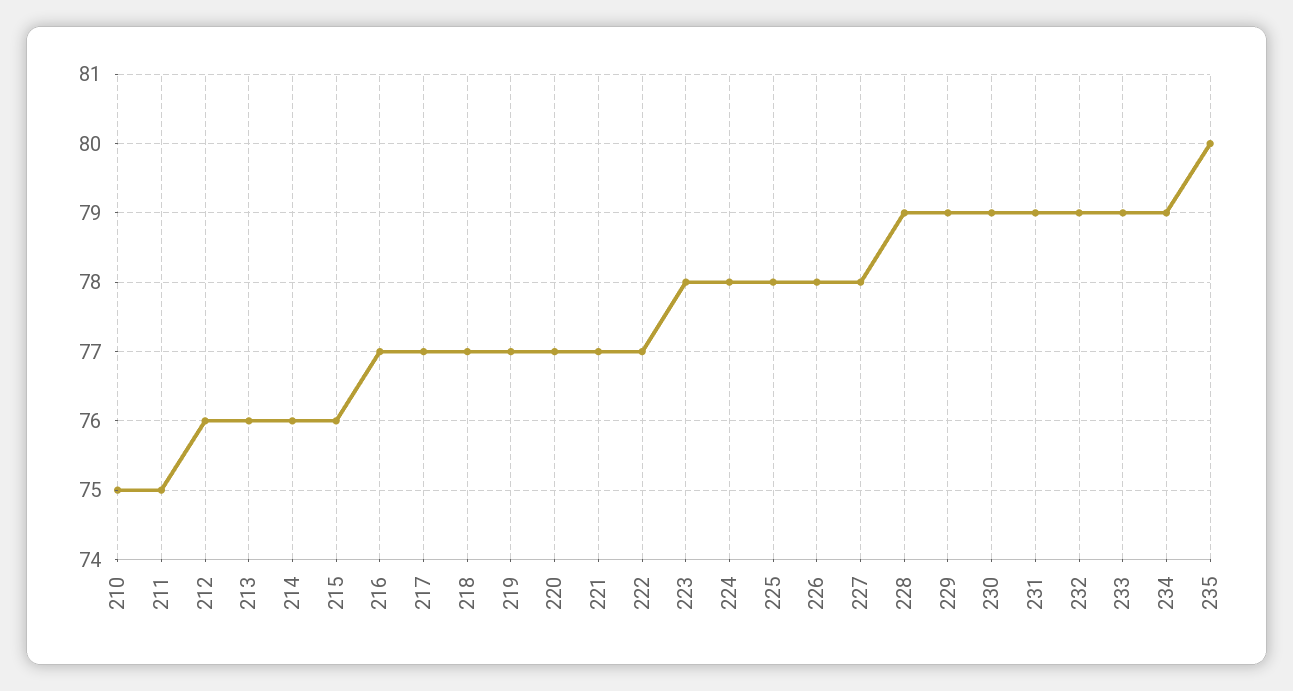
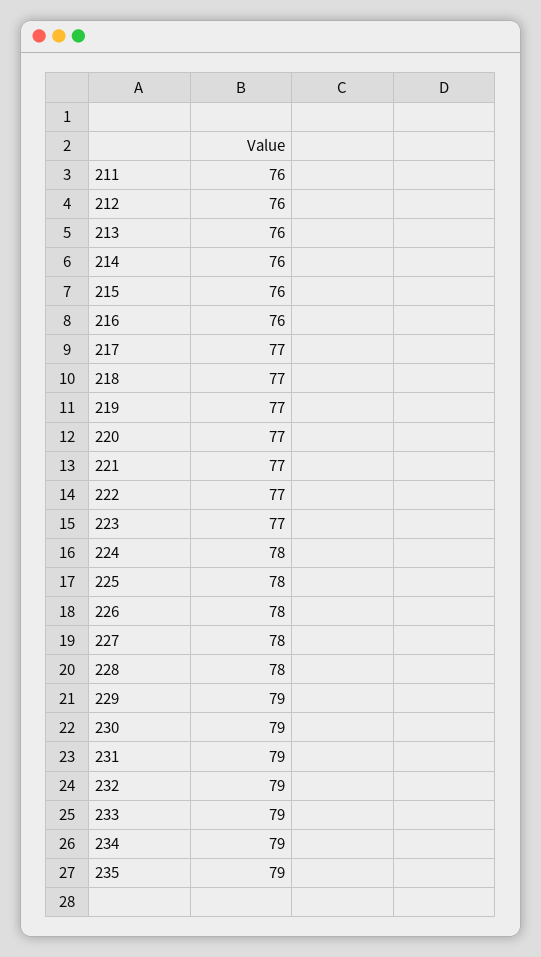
  {
-   "210": 75,
-   "211": 75,
+   "211": 76,
    "212": 76,
    "213": 76,
    "214": 76,
    "215": 76,
-   "216": 77,
+   "216": 76,
    "217": 77,
    "218": 77,
    "219": 77,
    "220": 77,
    "221": 77,
    "222": 77,
-   "223": 78,
+   "223": 77,
    "224": 78,
    "225": 78,
    "226": 78,
    "227": 78,
-   "228": 79,
+   "228": 78,
    "229": 79,
    "230": 79,
    "231": 79,
    "232": 79,
    "233": 79,
    "234": 79,
-   "235": 80
+   "235": 79
  }

